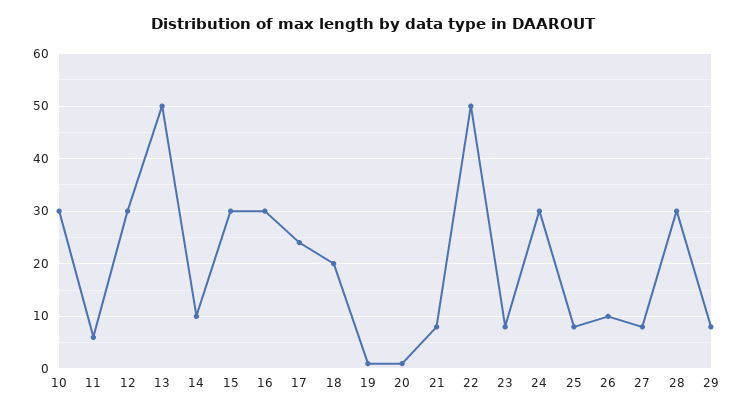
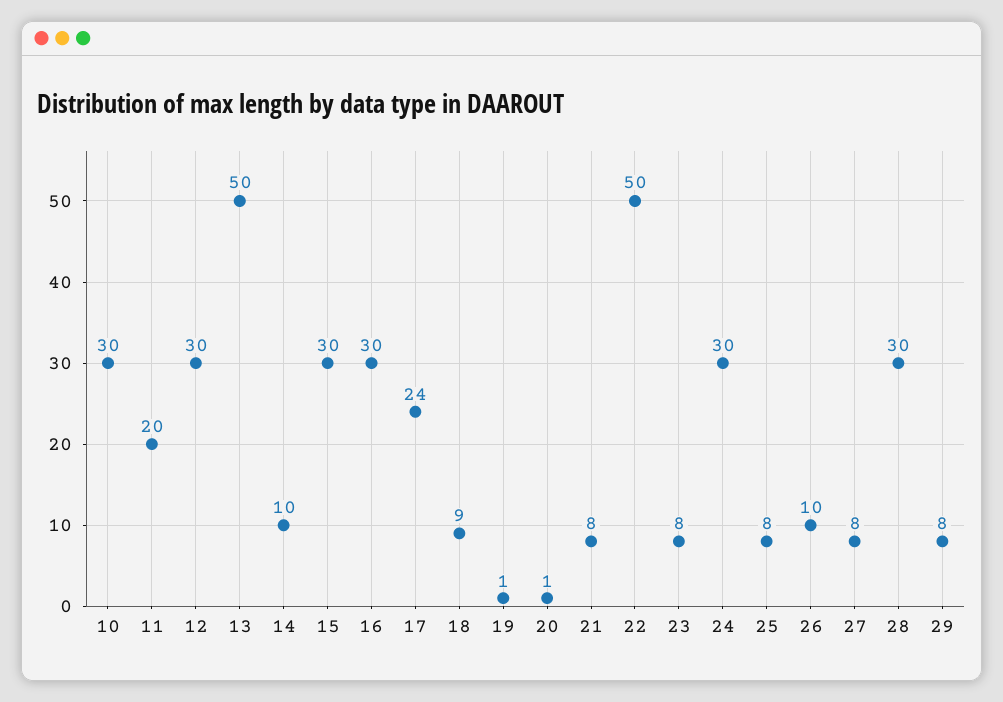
  {
    "10": 30,
-   "11": 5,
+   "11": 20,
    "12": 30,
    "13": 50,
    "14": 10,
    "15": 30,
    "16": 30,
    "17": 24,
-   "18": 20,
+   "18": 9,
    "19": 1,
    "20": 1,
    "21": 8,
    "22": 50,
    "23": 8,
    "24": 30,
    "25": 8,
    "26": 10,
    "27": 8,
    "28": 30,
    "29": 8
  }

